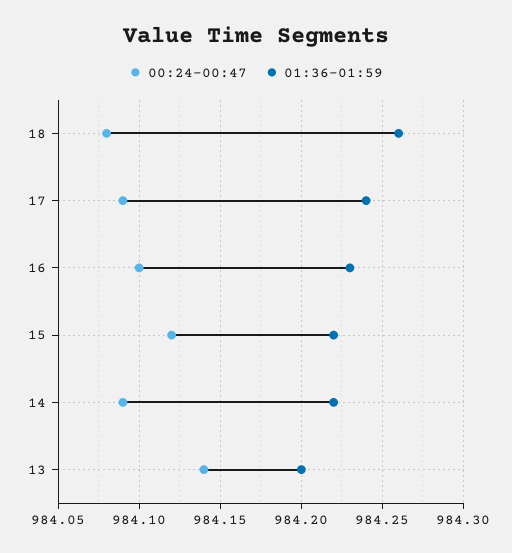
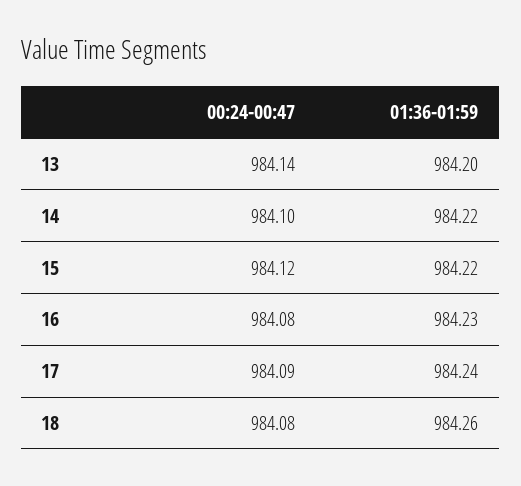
  {
    "00:24-00:47": {
      "18": 984.08,
      "17": 984.09,
-     "16": 984.1,
+     "16": 984.08,
      "15": 984.12,
-     "14": 984.09,
+     "14": 984.1,
      "13": 984.14
    },
    "01:36-01:59": {
      "18": 984.26,
      "17": 984.24,
      "16": 984.23,
      "15": 984.22,
      "14": 984.22,
      "13": 984.2
    }
  }

